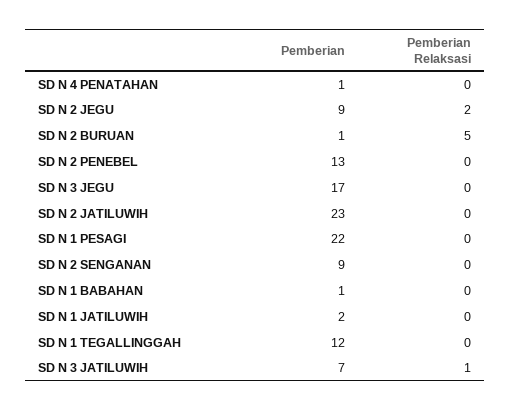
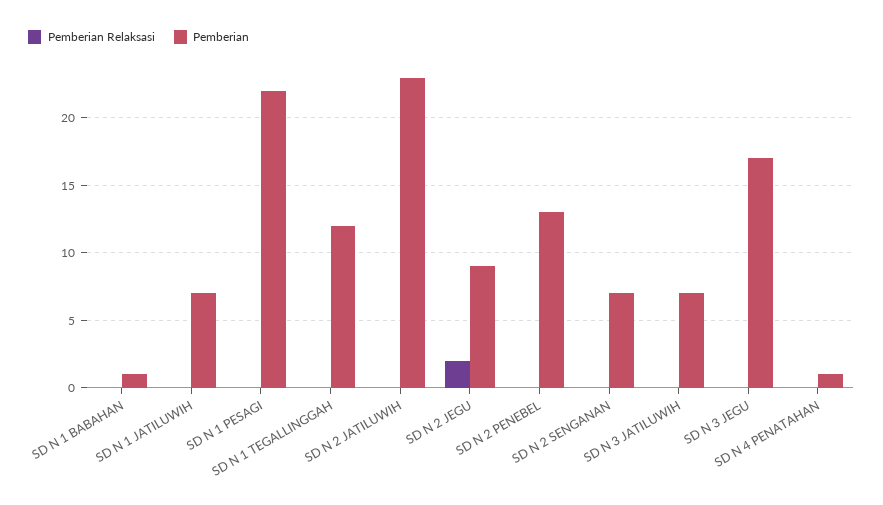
  {
    "Pemberian": {
      "SD N 4 PENATAHAN": 1,
      "SD N 2 JEGU": 9,
-     "SD N 2 BURUAN": 1,
      "SD N 2 PENEBEL": 13,
      "SD N 3 JEGU": 17,
      "SD N 2 JATILUWIH": 23,
      "SD N 1 PESAGI": 22,
-     "SD N 2 SENGANAN": 9,
+     "SD N 2 SENGANAN": 7,
      "SD N 1 BABAHAN": 1,
-     "SD N 1 JATILUWIH": 2,
+     "SD N 1 JATILUWIH": 7,
      "SD N 1 TEGALLINGGAH": 12,
      "SD N 3 JATILUWIH": 7
    },
    "Pemberian Relaksasi": {
      "SD N 4 PENATAHAN": 0,
      "SD N 2 JEGU": 2,
-     "SD N 2 BURUAN": 5,
      "SD N 2 PENEBEL": 0,
      "SD N 3 JEGU": 0,
      "SD N 2 JATILUWIH": 0,
      "SD N 1 PESAGI": 0,
      "SD N 2 SENGANAN": 0,
      "SD N 1 BABAHAN": 0,
      "SD N 1 JATILUWIH": 0,
      "SD N 1 TEGALLINGGAH": 0,
-     "SD N 3 JATILUWIH": 1
+     "SD N 3 JATILUWIH": 0
    }
  }

